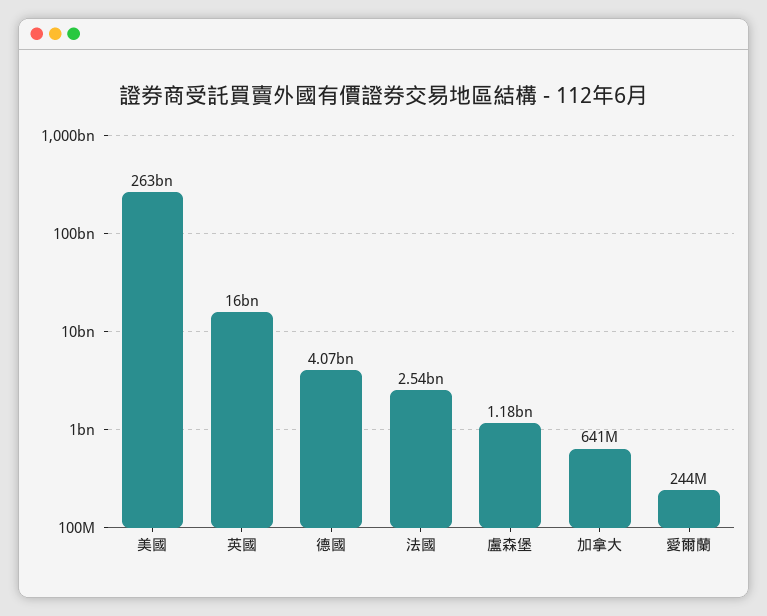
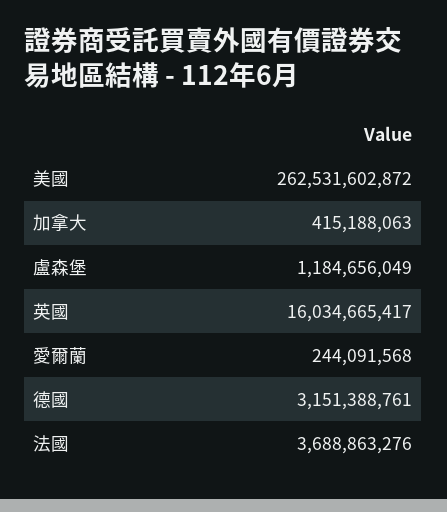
  {
    "美國": 262531602872,
    "英國": 16034665417,
-   "德國": 4070000000,
+   "德國": 3151388761,
-   "法國": 2540000000,
+   "法國": 3688863276,
    "盧森堡": 1184656049,
-   "加拿大": 641000000,
+   "加拿大": 415188063,
    "愛爾蘭": 244091568
  }

